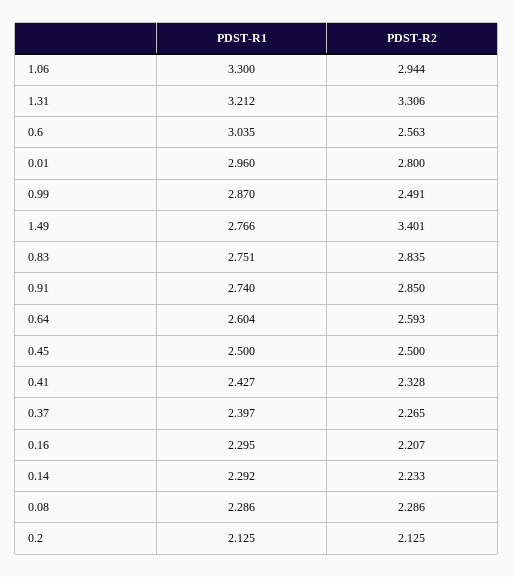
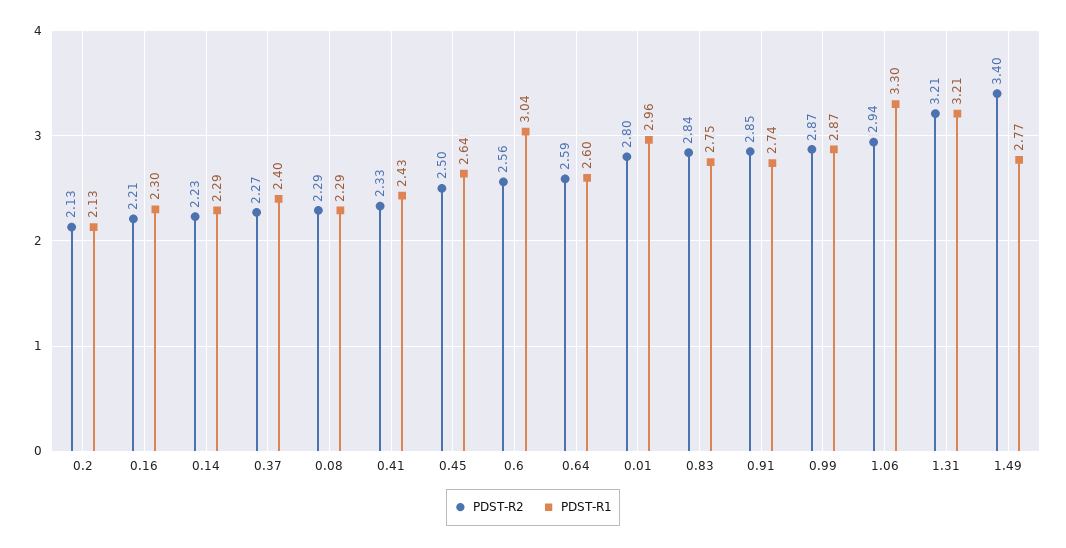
  {
    "PDST-R1": {
      "1.06": 3.3,
      "1.31": 3.212,
      "0.6": 3.035,
      "0.01": 2.96,
      "0.99": 2.87,
      "1.49": 2.766,
      "0.83": 2.751,
      "0.91": 2.74,
      "0.64": 2.604,
-     "0.45": 2.5,
+     "0.45": 2.64,
      "0.41": 2.427,
      "0.37": 2.397,
      "0.16": 2.295,
      "0.14": 2.292,
      "0.08": 2.286,
      "0.2": 2.125
    },
    "PDST-R2": {
      "1.06": 2.944,
-     "1.31": 3.306,
+     "1.31": 3.21,
      "0.6": 2.563,
      "0.01": 2.8,
-     "0.99": 2.491,
+     "0.99": 2.87,
      "1.49": 3.401,
      "0.83": 2.835,
      "0.91": 2.85,
      "0.64": 2.593,
      "0.45": 2.5,
      "0.41": 2.328,
      "0.37": 2.265,
      "0.16": 2.207,
      "0.14": 2.233,
      "0.08": 2.286,
      "0.2": 2.125
    }
  }

